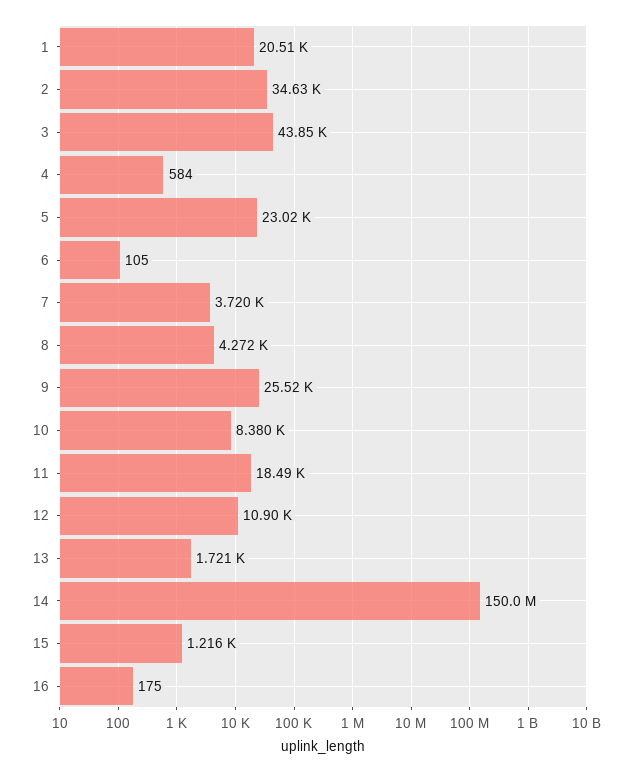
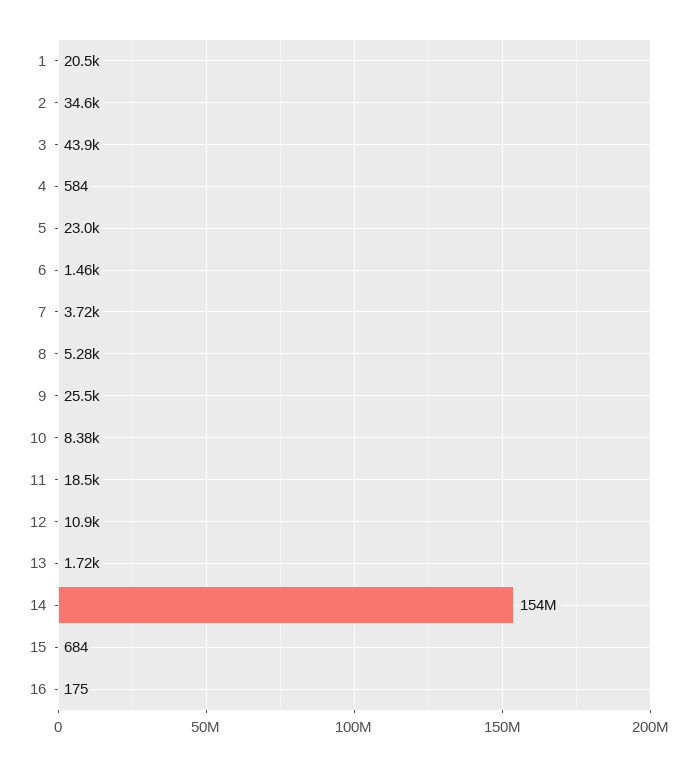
  {
    "1": 20510,
    "2": 34630,
    "3": 43850,
    "4": 584,
    "5": 23020,
-   "6": 105,
+   "6": 1460,
    "7": 3720,
-   "8": 4272,
+   "8": 5280,
    "9": 25520,
    "10": 8380,
    "11": 18490,
    "12": 10900,
    "13": 1721,
-   "14": 150000000,
+   "14": 154000000,
-   "15": 1216,
+   "15": 684,
    "16": 175
  }

